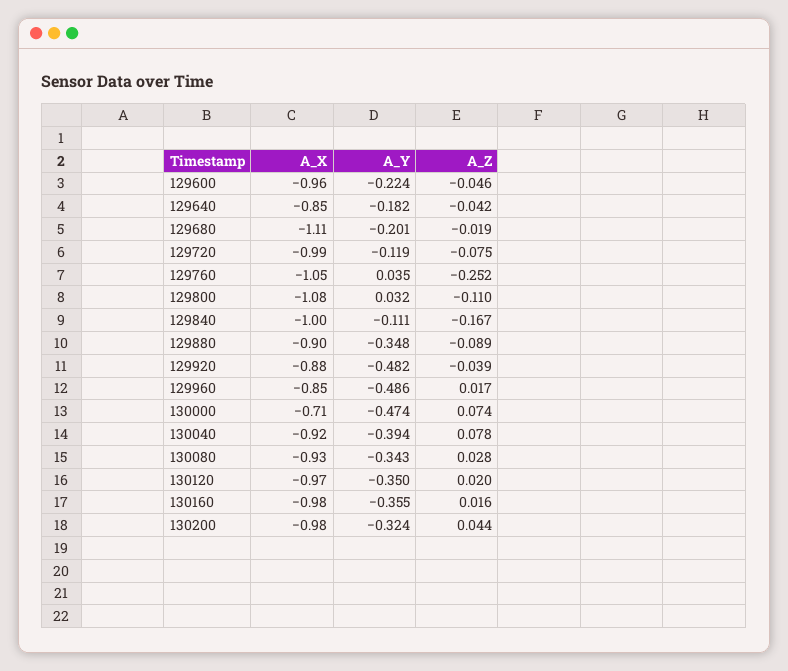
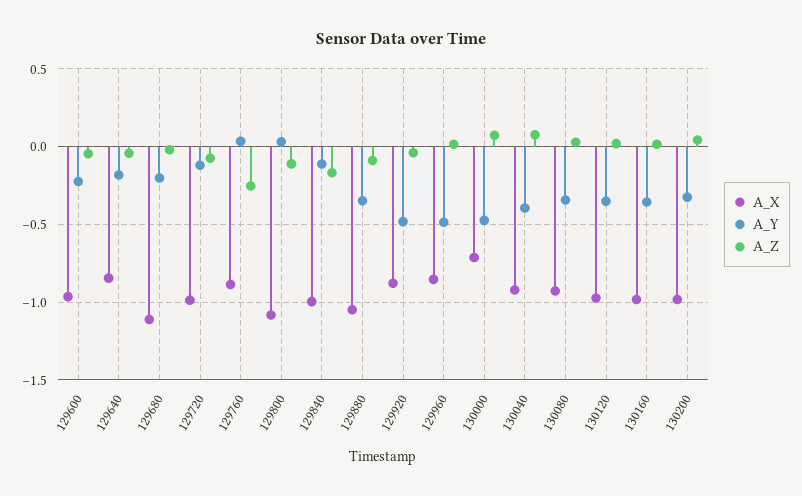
  {
    "A_X": {
      "129600": -0.96,
      "129640": -0.85,
      "129680": -1.11,
      "129720": -0.99,
-     "129760": -1.05,
+     "129760": -0.9,
      "129800": -1.08,
      "129840": -1,
-     "129880": -0.9,
+     "129880": -1.05,
      "129920": -0.88,
      "129960": -0.85,
      "130000": -0.71,
      "130040": -0.92,
      "130080": -0.93,
      "130120": -0.97,
      "130160": -0.98,
      "130200": -0.98
    },
    "A_Y": {
      "129600": -0.224,
      "129640": -0.182,
      "129680": -0.201,
      "129720": -0.119,
      "129760": 0.035,
      "129800": 0.032,
      "129840": -0.111,
      "129880": -0.348,
      "129920": -0.482,
      "129960": -0.486,
      "130000": -0.474,
      "130040": -0.394,
      "130080": -0.343,
      "130120": -0.35,
      "130160": -0.355,
      "130200": -0.324
    },
    "A_Z": {
      "129600": -0.046,
      "129640": -0.042,
      "129680": -0.019,
      "129720": -0.075,
      "129760": -0.252,
      "129800": -0.11,
      "129840": -0.167,
      "129880": -0.089,
      "129920": -0.039,
      "129960": 0.017,
      "130000": 0.074,
      "130040": 0.078,
      "130080": 0.028,
      "130120": 0.02,
      "130160": 0.016,
      "130200": 0.044
    }
  }

